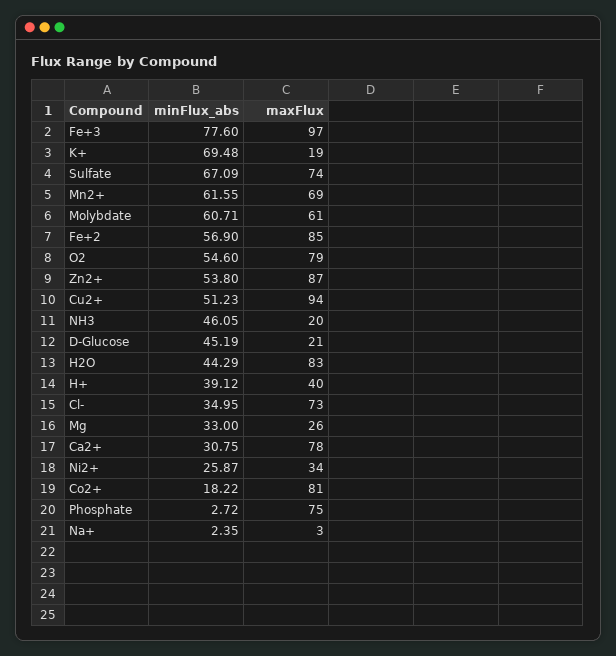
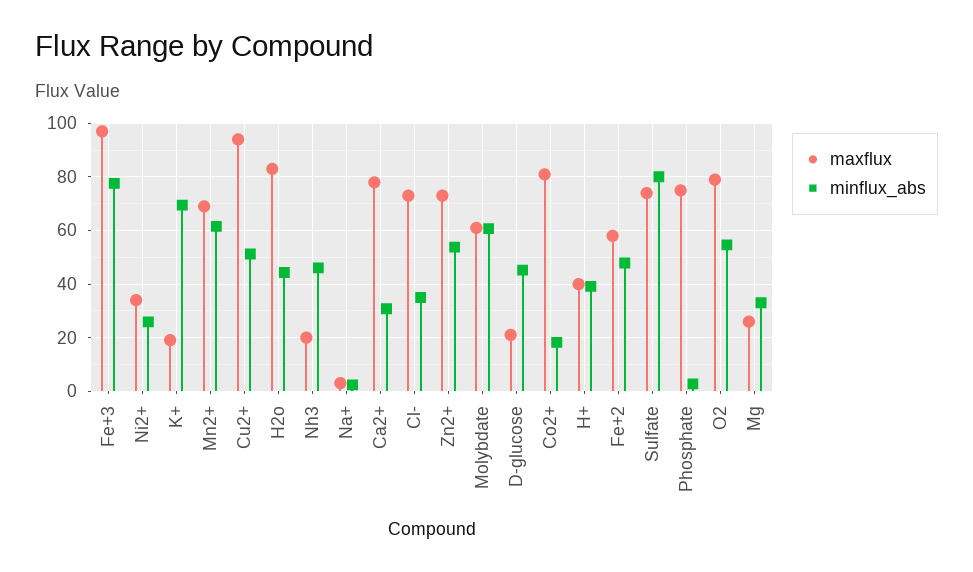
  {
    "minFlux_abs": {
      "Fe+3": 77.6,
      "K+": 69.48,
-     "Sulfate": 67.09,
+     "Sulfate": 80,
      "Mn2+": 61.55,
      "Molybdate": 60.71,
-     "Fe+2": 56.9,
+     "Fe+2": 47.5,
      "O2": 54.6,
      "Zn2+": 53.8,
      "Cu2+": 51.23,
      "NH3": 46.05,
      "D-Glucose": 45.19,
      "H2O": 44.29,
      "H+": 39.12,
      "Cl-": 34.95,
      "Mg": 33,
      "Ca2+": 30.75,
      "Ni2+": 25.87,
      "Co2+": 18.22,
      "Phosphate": 2.72,
      "Na+": 2.35
    },
    "maxFlux": {
      "Fe+3": 97,
      "K+": 19,
      "Sulfate": 74,
      "Mn2+": 69,
      "Molybdate": 61,
-     "Fe+2": 85,
+     "Fe+2": 57.5,
      "O2": 79,
-     "Zn2+": 87,
+     "Zn2+": 72.5,
      "Cu2+": 94,
      "NH3": 20,
      "D-Glucose": 21,
      "H2O": 83,
      "H+": 40,
      "Cl-": 73,
      "Mg": 26,
      "Ca2+": 78,
      "Ni2+": 34,
      "Co2+": 81,
      "Phosphate": 75,
      "Na+": 3
    }
  }

